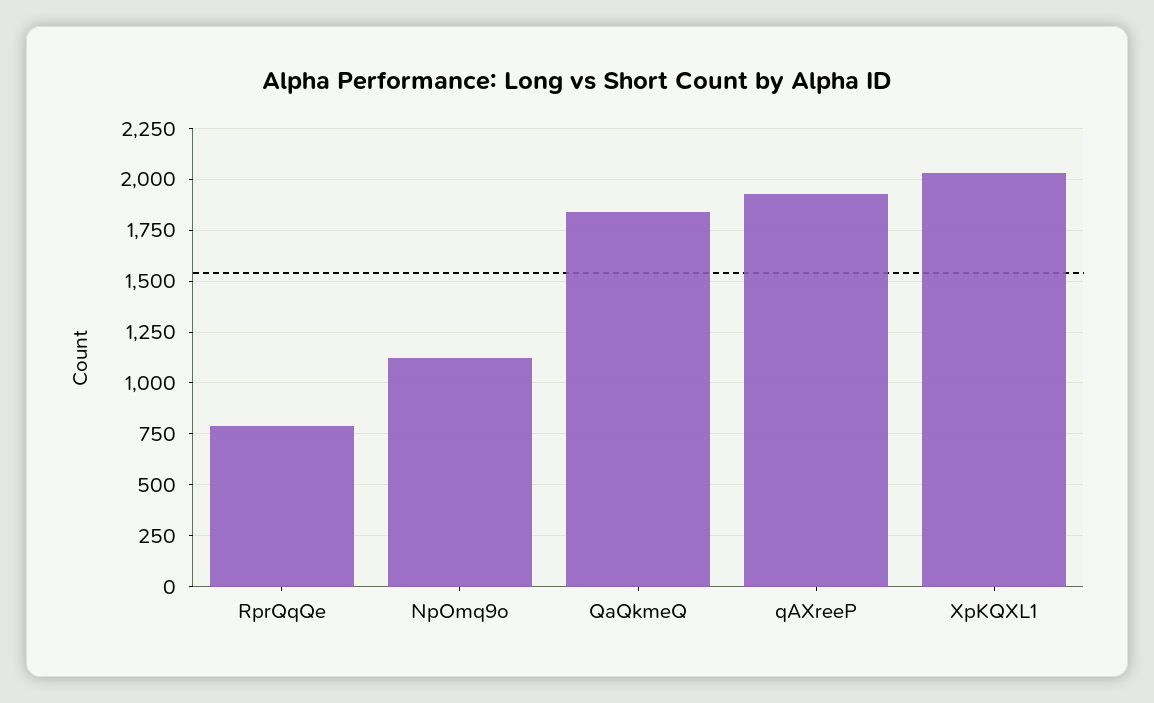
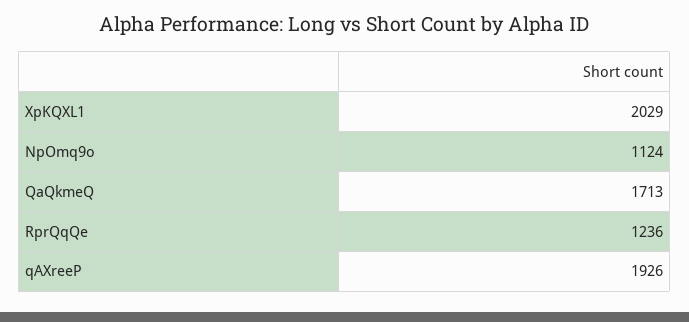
  {
-   "RprQqQe": 800,
+   "RprQqQe": 1236,
    "NpOmq9o": 1124,
-   "QaQkmeQ": 1850,
+   "QaQkmeQ": 1713,
    "qAXreeP": 1926,
    "XpKQXL1": 2029
  }

